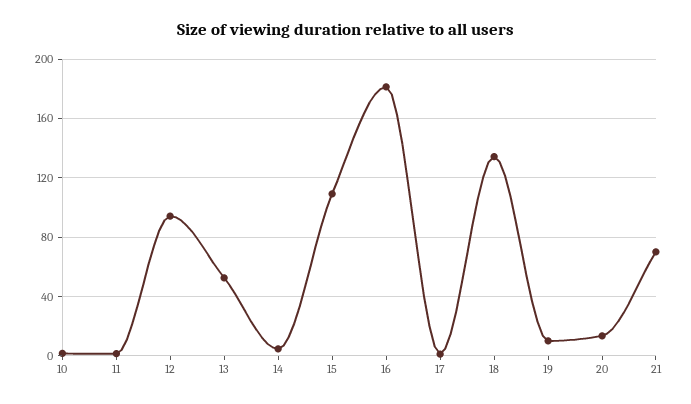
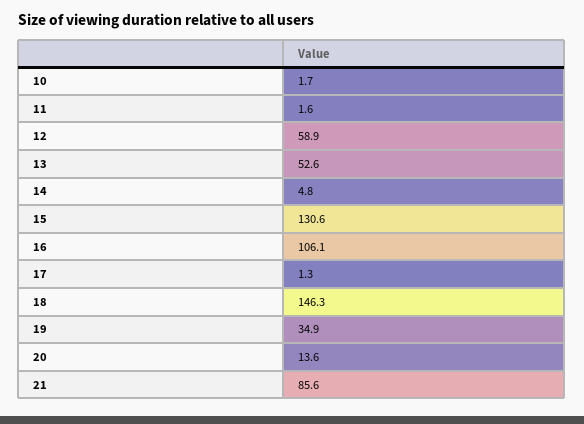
  {
    "10": 1.7,
    "11": 1.6,
-   "12": 95,
+   "12": 58.9,
    "13": 52.6,
    "14": 4.8,
-   "15": 110,
+   "15": 130.6,
-   "16": 180,
+   "16": 106.1,
    "17": 1.3,
-   "18": 135,
+   "18": 146.3,
-   "19": 10,
+   "19": 34.9,
    "20": 13.6,
-   "21": 70
+   "21": 85.6
  }

